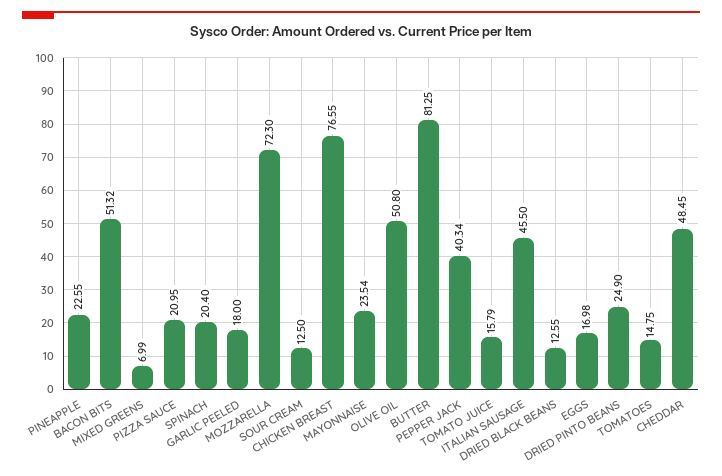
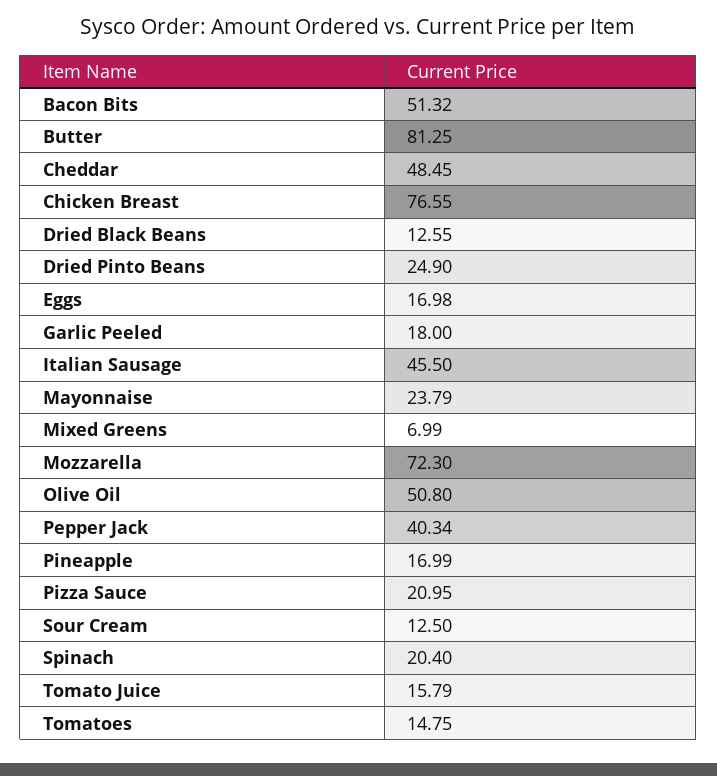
  {
-   "PINEAPPLE": 22.55,
+   "PINEAPPLE": 16.99,
    "BACON BITS": 51.32,
    "MIXED GREENS": 6.99,
    "PIZZA SAUCE": 20.95,
    "SPINACH": 20.4,
    "GARLIC PEELED": 18,
    "MOZZARELLA": 72.3,
    "SOUR CREAM": 12.5,
    "CHICKEN BREAST": 76.55,
-   "MAYONNAISE": 23.54,
+   "MAYONNAISE": 23.79,
    "OLIVE OIL": 50.8,
    "BUTTER": 81.25,
    "PEPPER JACK": 40.34,
    "TOMATO JUICE": 15.79,
    "ITALIAN SAUSAGE": 45.5,
    "DRIED BLACK BEANS": 12.55,
    "EGGS": 16.98,
    "DRIED PINTO BEANS": 24.9,
    "TOMATOES": 14.75,
    "CHEDDAR": 48.45
  }

